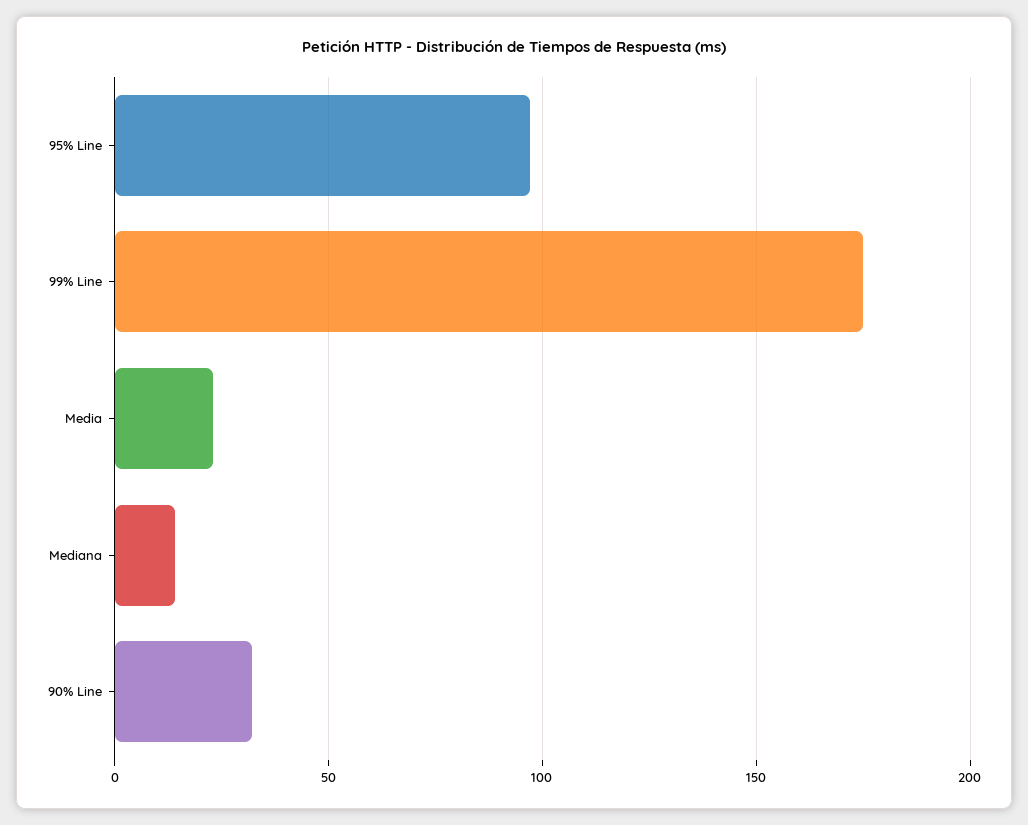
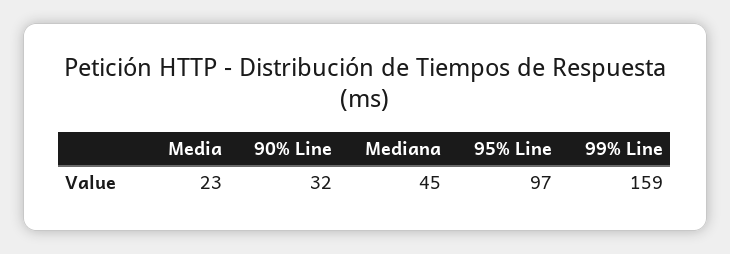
  {
    "95% Line": 97,
-   "99% Line": 175,
+   "99% Line": 159,
    "Media": 23,
-   "Mediana": 15,
+   "Mediana": 45,
    "90% Line": 32
  }

